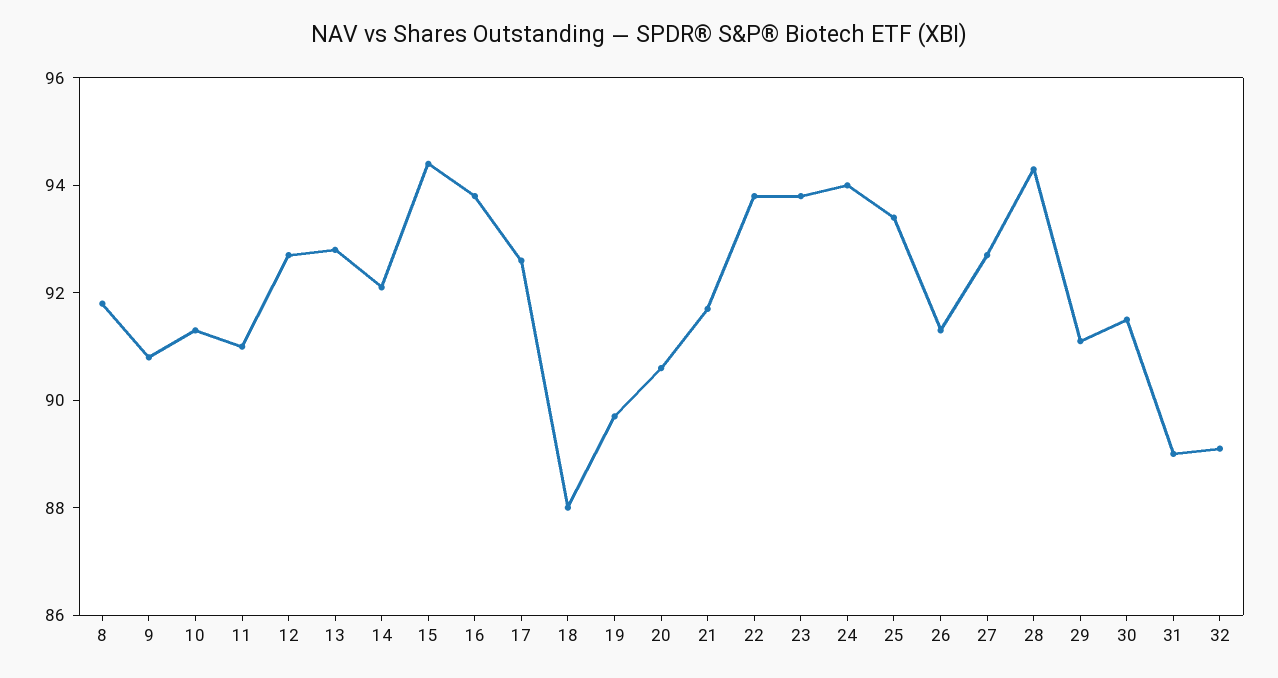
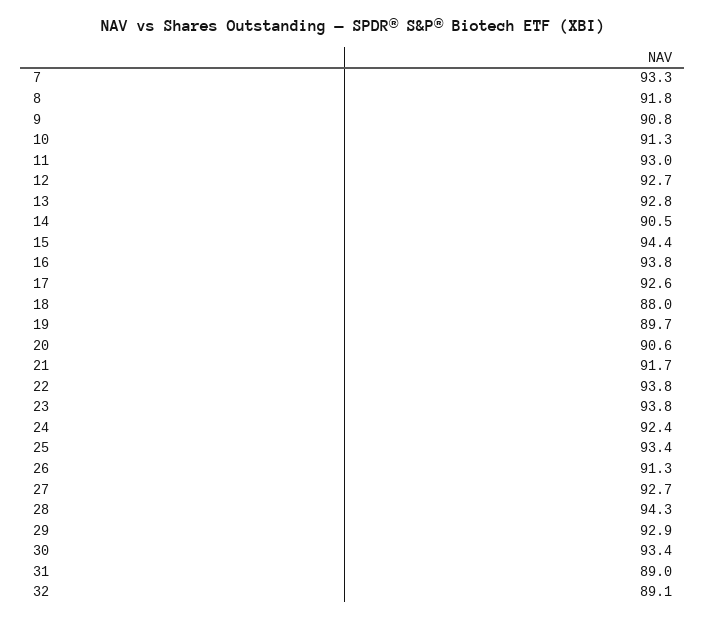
  {
    "8": 91.8,
    "9": 90.8,
    "10": 91.3,
-   "11": 91,
+   "11": 93,
    "12": 92.7,
    "13": 92.8,
-   "14": 92,
+   "14": 90.5,
    "15": 94.4,
    "16": 93.8,
    "17": 92.6,
    "18": 88,
    "19": 89.7,
    "20": 90.6,
    "21": 91.7,
    "22": 93.8,
    "23": 93.8,
-   "24": 94,
+   "24": 92.4,
    "25": 93.4,
    "26": 91.3,
    "27": 92.7,
    "28": 94.3,
-   "29": 91,
+   "29": 92.9,
-   "30": 91.5,
+   "30": 93.4,
    "31": 89,
-   "32": 89.1
+   "32": 89.1,
+   "7": 93.3
  }

